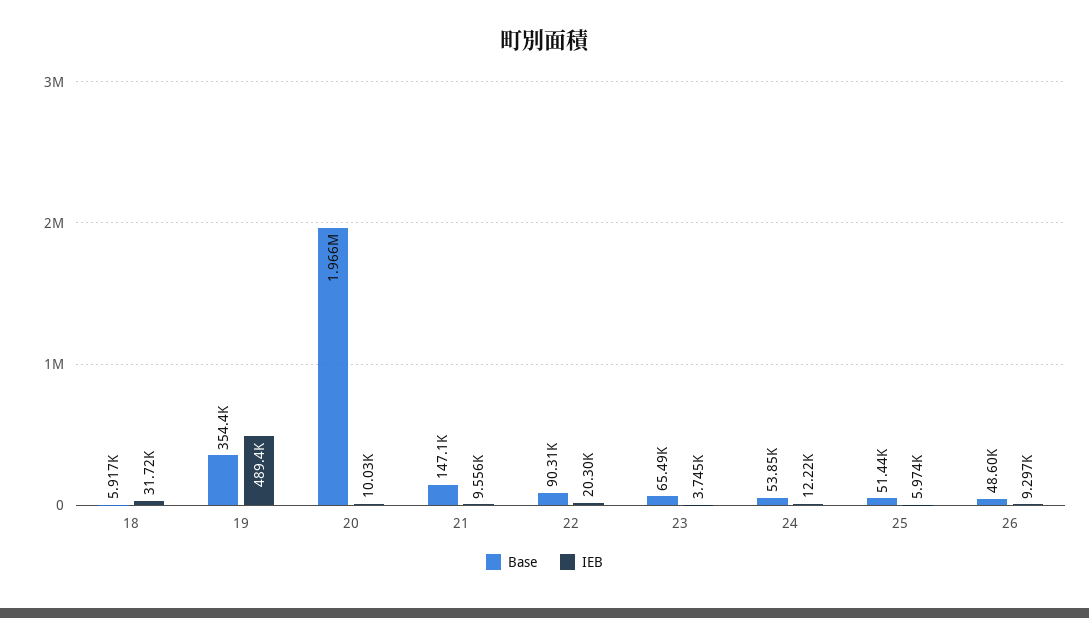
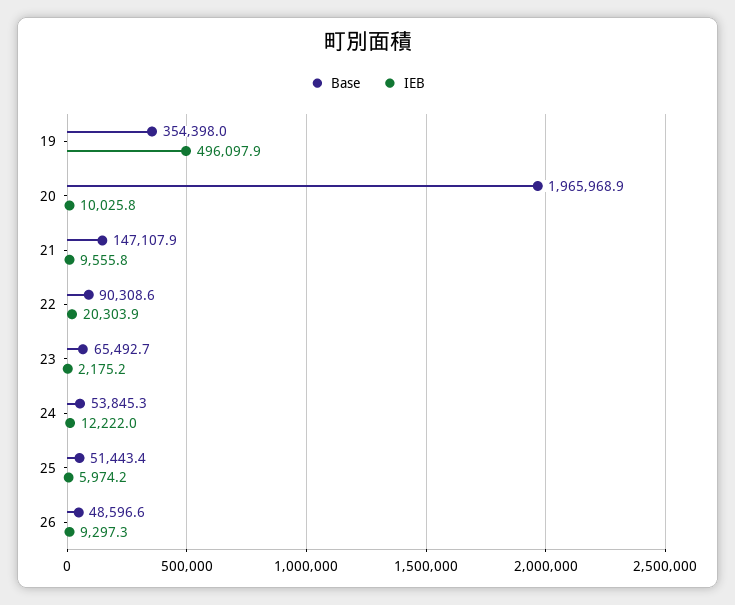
  {
    "Base": {
-     "18": 5917,
      "19": 354398,
      "20": 1965968.9,
      "21": 147107.9,
      "22": 90308.6,
      "23": 65492.7,
      "24": 53845.3,
      "25": 51443.4,
      "26": 48596.6
    },
    "IEB": {
-     "18": 31720,
-     "19": 489400,
+     "19": 496097.9,
      "20": 10025.8,
      "21": 9555.8,
      "22": 20303.9,
-     "23": 3745,
+     "23": 2175.2,
      "24": 12222,
      "25": 5974.2,
      "26": 9297.3
    }
  }

